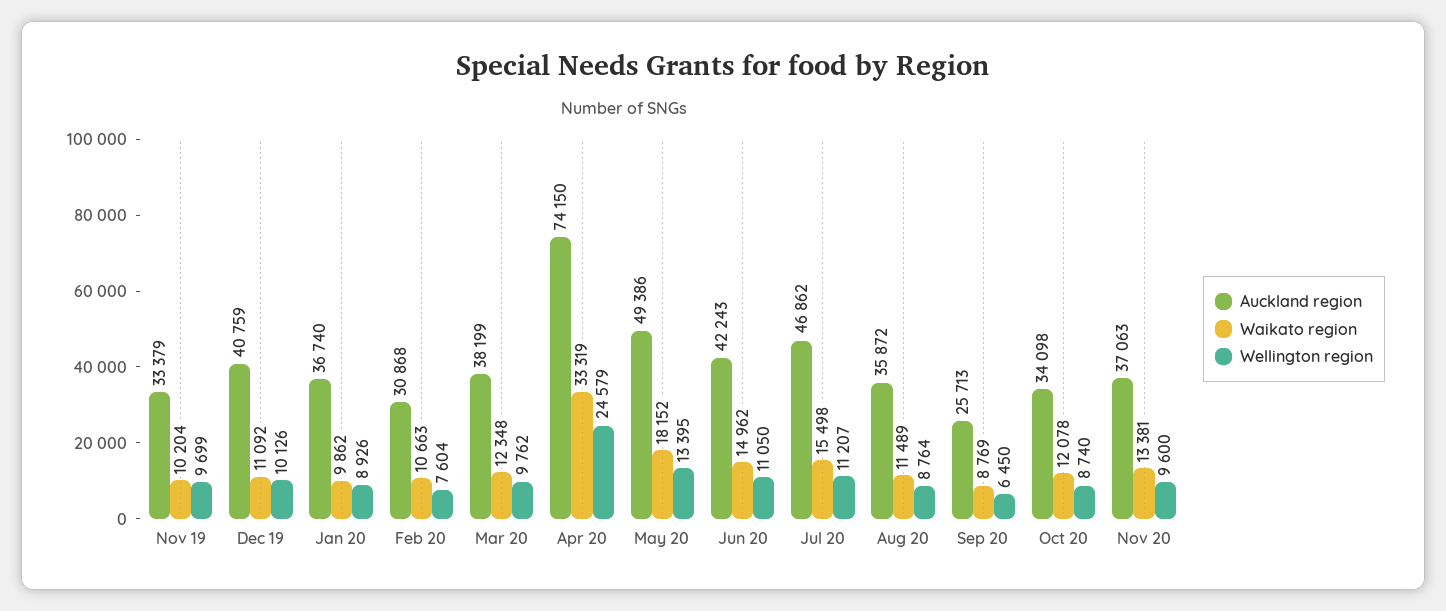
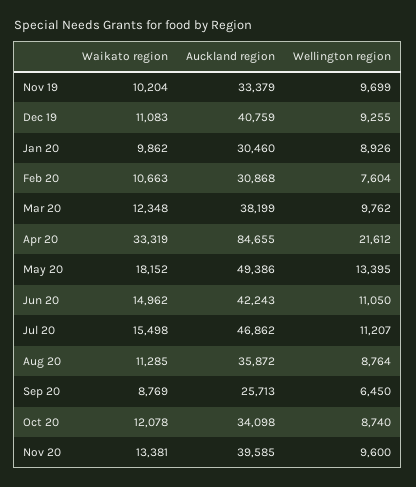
  {
    "Auckland region": {
      "Nov 19": 33379,
      "Dec 19": 40759,
-     "Jan 20": 36740,
+     "Jan 20": 30460,
      "Feb 20": 30868,
      "Mar 20": 38199,
-     "Apr 20": 74150,
+     "Apr 20": 84655,
      "May 20": 49386,
      "Jun 20": 42243,
      "Jul 20": 46862,
      "Aug 20": 35872,
      "Sep 20": 25713,
      "Oct 20": 34098,
-     "Nov 20": 37063
+     "Nov 20": 39585
    },
    "Waikato region": {
      "Nov 19": 10204,
-     "Dec 19": 11092,
+     "Dec 19": 11083,
      "Jan 20": 9862,
      "Feb 20": 10663,
      "Mar 20": 12348,
      "Apr 20": 33319,
      "May 20": 18152,
      "Jun 20": 14962,
      "Jul 20": 15498,
-     "Aug 20": 11489,
+     "Aug 20": 11285,
      "Sep 20": 8769,
      "Oct 20": 12078,
      "Nov 20": 13381
    },
    "Wellington region": {
      "Nov 19": 9699,
-     "Dec 19": 10126,
+     "Dec 19": 9255,
      "Jan 20": 8926,
      "Feb 20": 7604,
      "Mar 20": 9762,
-     "Apr 20": 24579,
+     "Apr 20": 21612,
      "May 20": 13395,
      "Jun 20": 11050,
      "Jul 20": 11207,
      "Aug 20": 8764,
      "Sep 20": 6450,
      "Oct 20": 8740,
      "Nov 20": 9600
    }
  }

